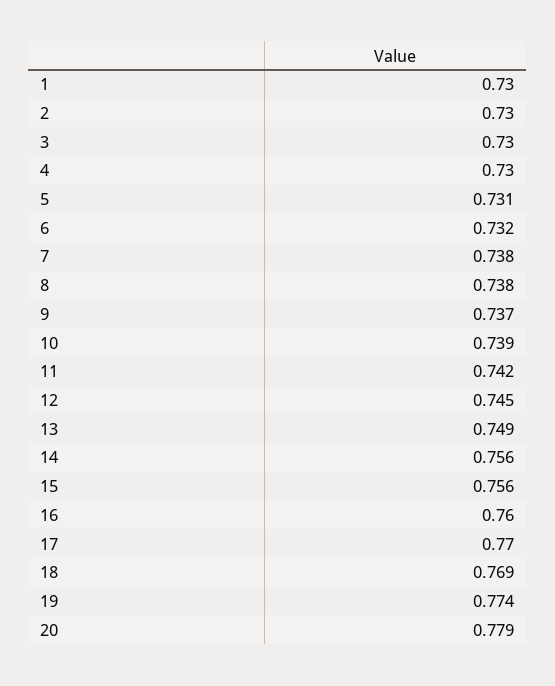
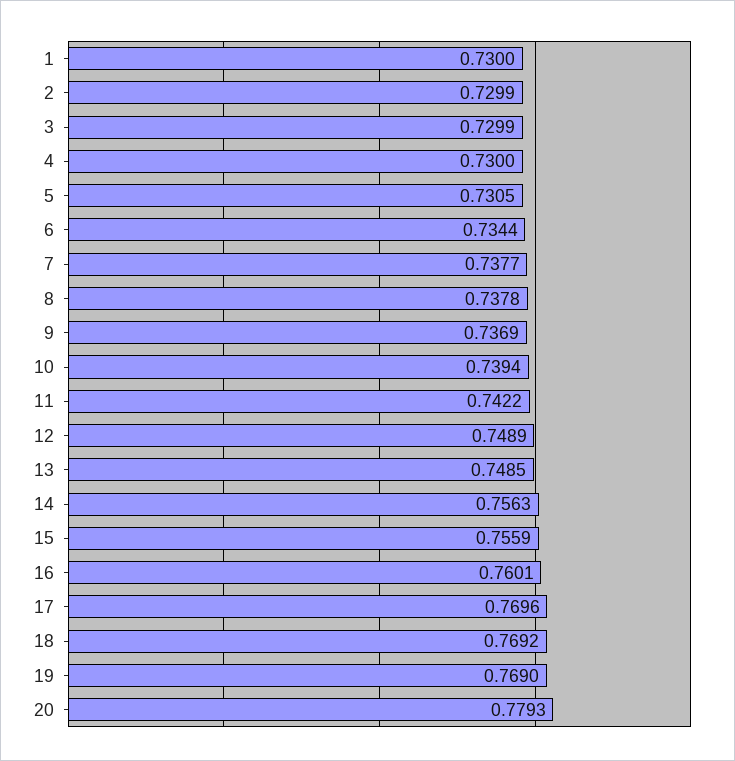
  {
    "1": 0.73,
    "2": 0.7299,
    "3": 0.7299,
    "4": 0.73,
    "5": 0.7305,
-   "6": 0.732,
+   "6": 0.7344,
    "7": 0.7377,
    "8": 0.7378,
    "9": 0.7369,
    "10": 0.7394,
    "11": 0.7422,
-   "12": 0.745,
+   "12": 0.7489,
    "13": 0.7485,
    "14": 0.7563,
    "15": 0.7559,
    "16": 0.7601,
    "17": 0.7696,
    "18": 0.7692,
-   "19": 0.774,
+   "19": 0.769,
    "20": 0.7793
  }

